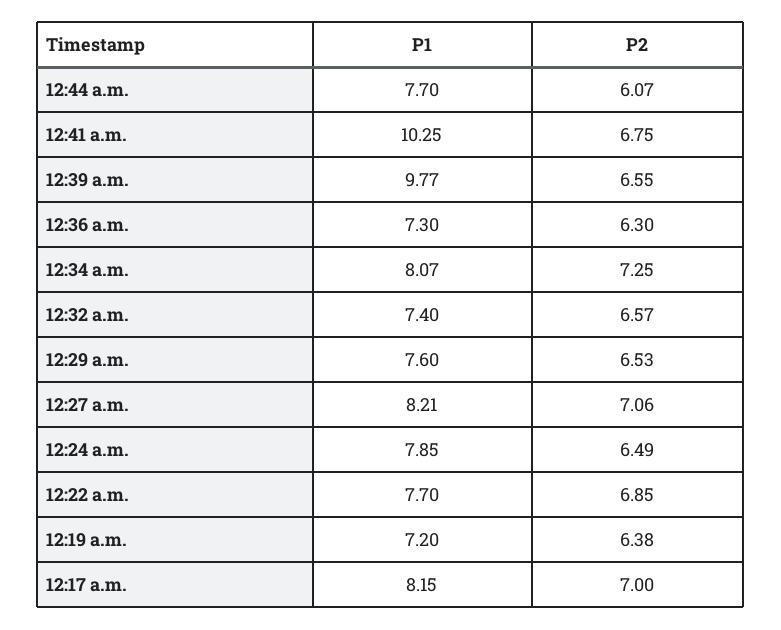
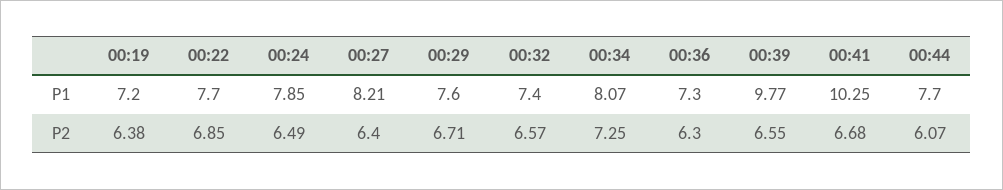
  {
    "P1": {
      "12:44 a.m.": 7.7,
      "12:41 a.m.": 10.25,
      "12:39 a.m.": 9.77,
      "12:36 a.m.": 7.3,
      "12:34 a.m.": 8.07,
      "12:32 a.m.": 7.4,
      "12:29 a.m.": 7.6,
      "12:27 a.m.": 8.21,
      "12:24 a.m.": 7.85,
      "12:22 a.m.": 7.7,
-     "12:19 a.m.": 7.2,
+     "12:19 a.m.": 7.2
-     "12:17 a.m.": 8.15
    },
    "P2": {
      "12:44 a.m.": 6.07,
-     "12:41 a.m.": 6.75,
+     "12:41 a.m.": 6.68,
      "12:39 a.m.": 6.55,
      "12:36 a.m.": 6.3,
      "12:34 a.m.": 7.25,
      "12:32 a.m.": 6.57,
-     "12:29 a.m.": 6.53,
+     "12:29 a.m.": 6.71,
-     "12:27 a.m.": 7.06,
+     "12:27 a.m.": 6.4,
      "12:24 a.m.": 6.49,
      "12:22 a.m.": 6.85,
-     "12:19 a.m.": 6.38,
+     "12:19 a.m.": 6.38
-     "12:17 a.m.": 7
    }
  }

